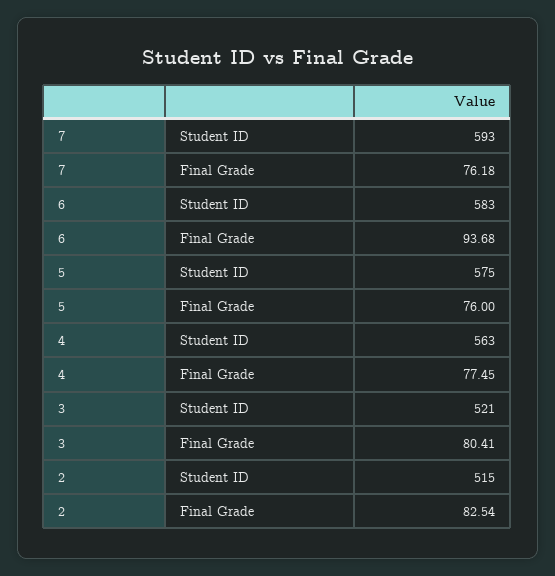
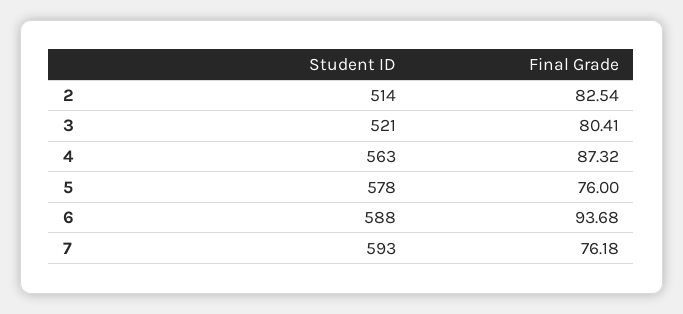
  {
    "7": {
      "Student ID": 593,
      "Final Grade": 76.18
    },
    "6": {
-     "Student ID": 583,
+     "Student ID": 588,
      "Final Grade": 93.68
    },
    "5": {
-     "Student ID": 575,
+     "Student ID": 578,
      "Final Grade": 76
    },
    "4": {
      "Student ID": 563,
-     "Final Grade": 77.45
+     "Final Grade": 87.32
    },
    "3": {
      "Student ID": 521,
      "Final Grade": 80.41
    },
    "2": {
-     "Student ID": 515,
+     "Student ID": 514,
      "Final Grade": 82.54
    }
  }

